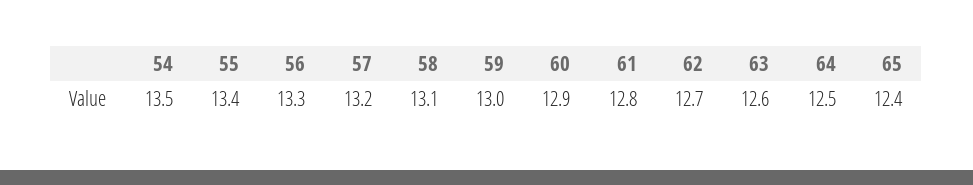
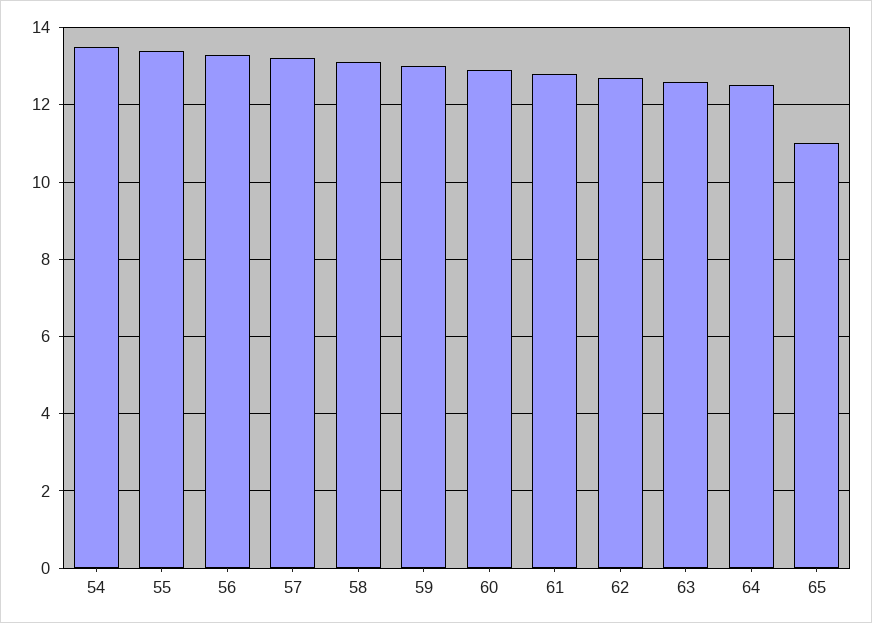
  {
    "54": 13.5,
    "55": 13.4,
    "56": 13.3,
    "57": 13.2,
    "58": 13.1,
    "59": 13,
    "60": 12.9,
    "61": 12.8,
    "62": 12.7,
    "63": 12.6,
    "64": 12.5,
-   "65": 12.4
+   "65": 11
  }

